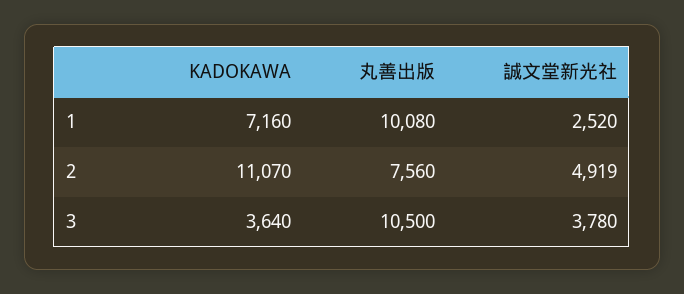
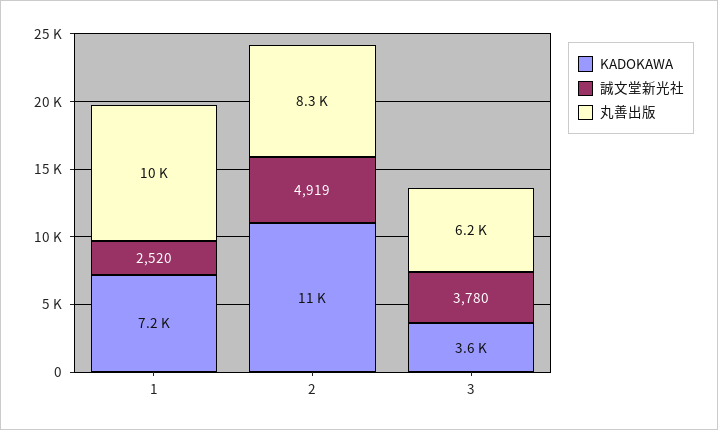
  {
    "KADOKAWA": {
      "1": 7160,
      "2": 11070,
      "3": 3640
    },
    "丸善出版": {
      "1": 10080,
-     "2": 7560,
+     "2": 8300,
-     "3": 10500
+     "3": 6200
    },
    "誠文堂新光社": {
      "1": 2520,
      "2": 4919,
      "3": 3780
    }
  }

